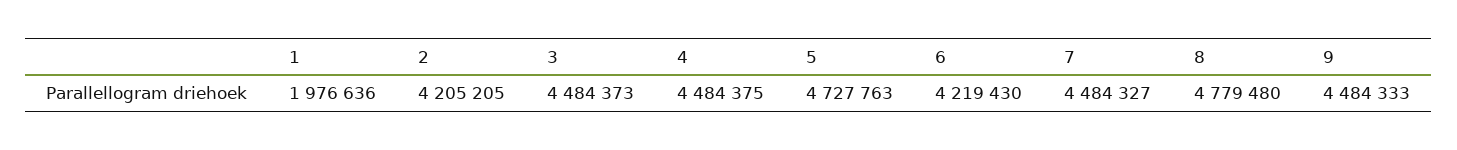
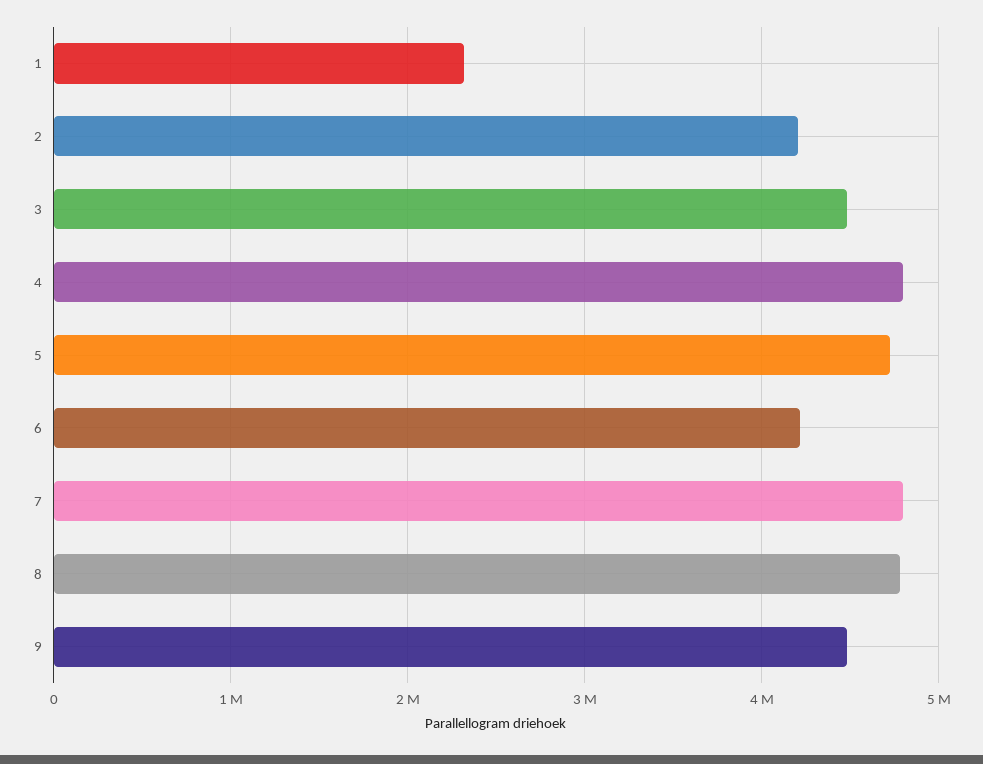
  {
-   "1": 1976636,
+   "1": 2300000,
    "2": 4205205,
    "3": 4484373,
-   "4": 4484375,
+   "4": 4800000,
    "5": 4727763,
    "6": 4219430,
-   "7": 4484327,
+   "7": 4800000,
    "8": 4779480,
    "9": 4484333
  }

